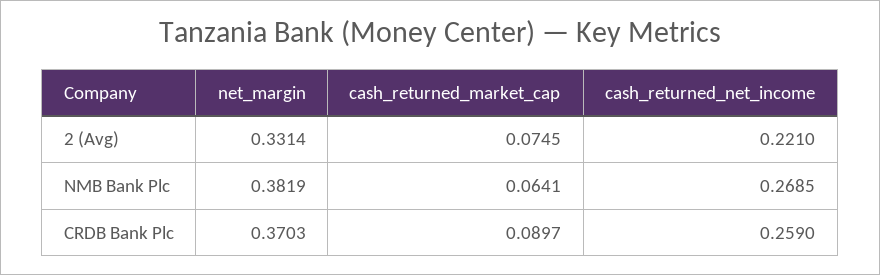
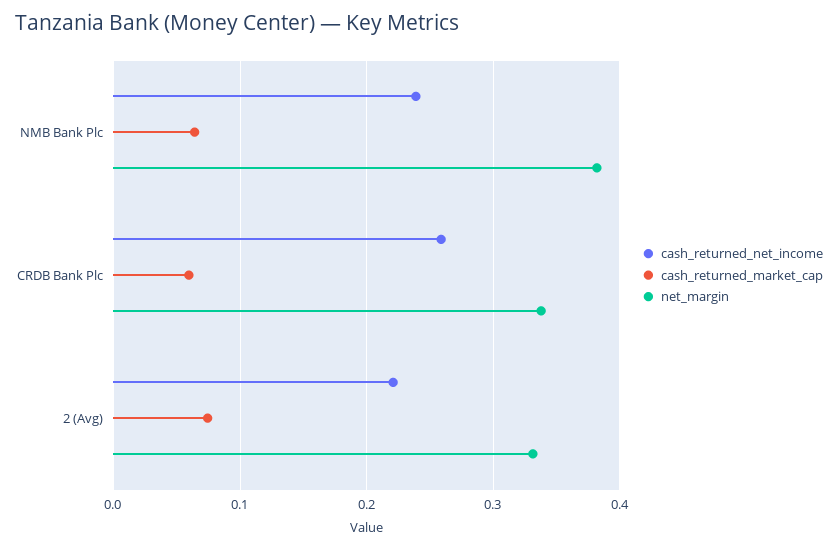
  {
    "net_margin": {
      "2 (Avg)": 0.3314,
      "NMB Bank Plc": 0.3819,
-     "CRDB Bank Plc": 0.3703
+     "CRDB Bank Plc": 0.34
    },
    "cash_returned_market_cap": {
      "2 (Avg)": 0.0745,
      "NMB Bank Plc": 0.0641,
-     "CRDB Bank Plc": 0.0897
+     "CRDB Bank Plc": 0.06
    },
    "cash_returned_net_income": {
      "2 (Avg)": 0.221,
-     "NMB Bank Plc": 0.2685,
+     "NMB Bank Plc": 0.24,
      "CRDB Bank Plc": 0.259
    }
  }

